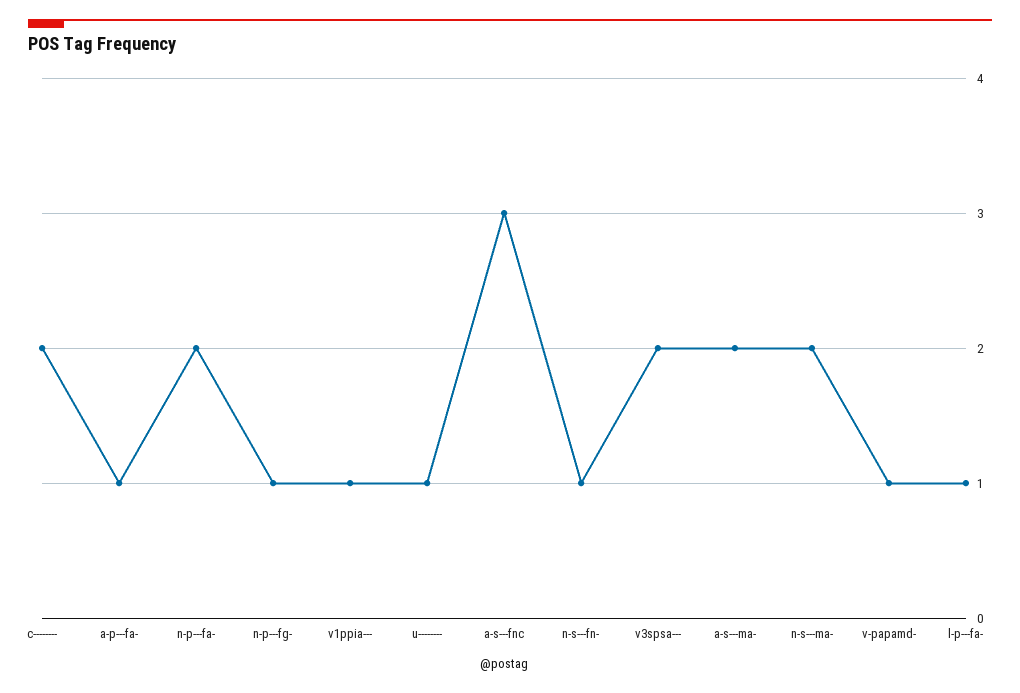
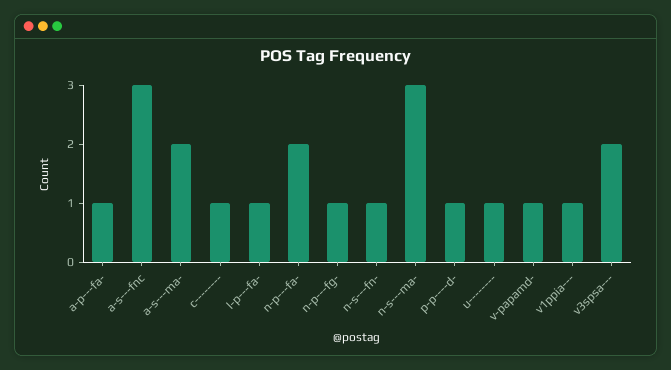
  {
-   "c--------": 2,
+   "c--------": 1,
    "a-p---fa-": 1,
    "n-p---fa-": 2,
    "n-p---fg-": 1,
    "v1ppia---": 1,
    "u--------": 1,
    "a-s---fnc": 3,
    "n-s---fn-": 1,
    "v3spsa---": 2,
    "a-s---ma-": 2,
-   "n-s---ma-": 2,
+   "n-s---ma-": 3,
    "v-papamd-": 1,
-   "l-p---fa-": 1
+   "l-p---fa-": 1,
+   "p-p----d-": 1
  }

